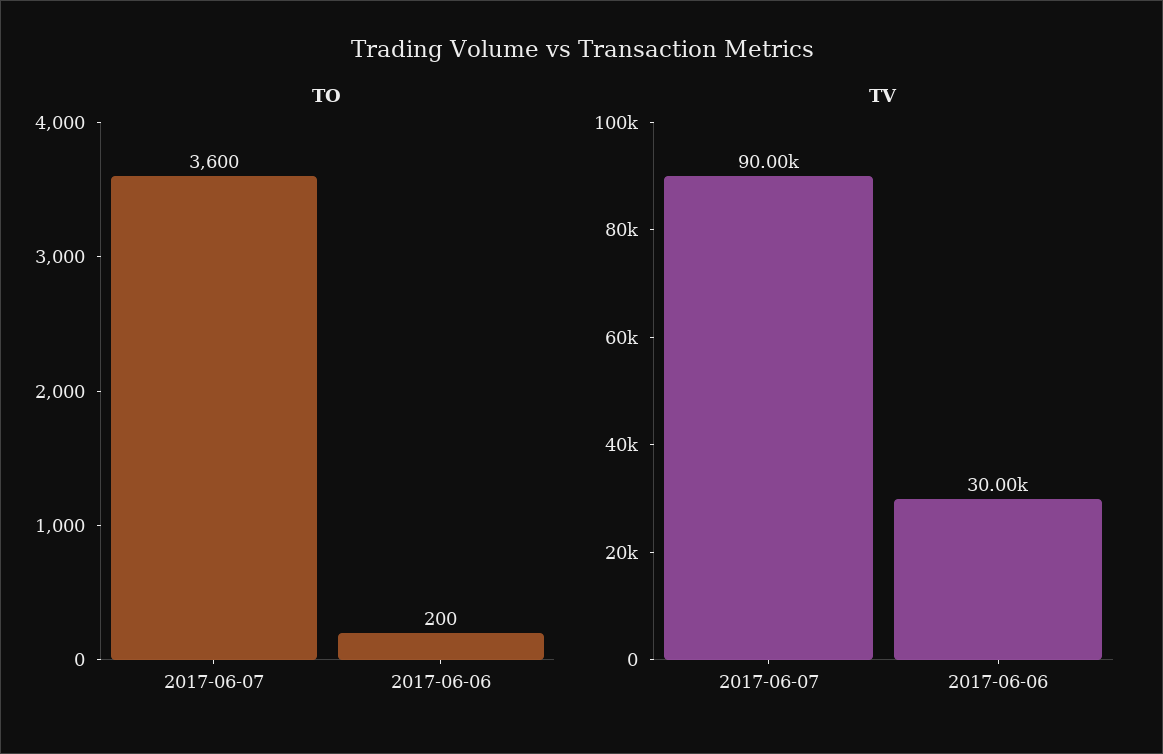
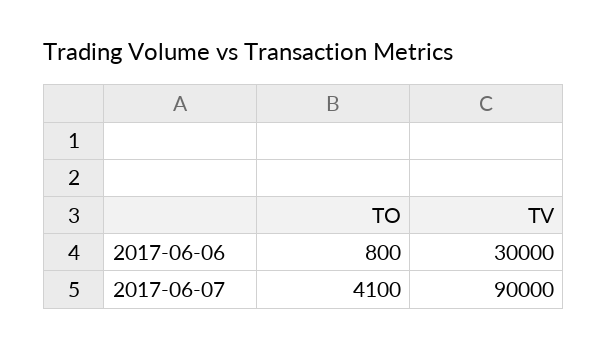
  {
    "TO": {
-     "2017-06-07": 3600,
+     "2017-06-07": 4100,
-     "2017-06-06": 200
+     "2017-06-06": 800
    },
    "TV": {
      "2017-06-07": 90000,
      "2017-06-06": 30000
    }
  }

